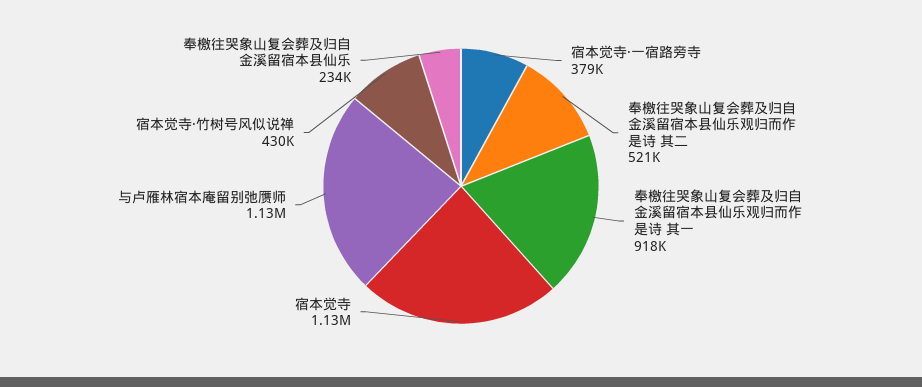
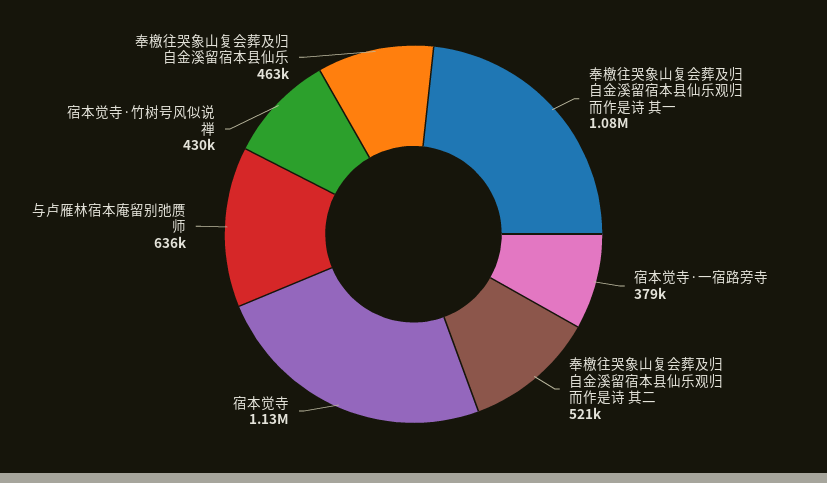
  {
    "宿本觉寺·一宿路旁寺": 379000,
    "奉檄往哭象山复会葬及归自金溪留宿本县仙乐观归而作是诗 其二": 521000,
-   "奉檄往哭象山复会葬及归自金溪留宿本县仙乐观归而作是诗 其一": 918000,
+   "奉檄往哭象山复会葬及归自金溪留宿本县仙乐观归而作是诗 其一": 1080000,
    "宿本觉寺": 1130000,
-   "与卢雁林宿本庵留别弛赝师": 1130000,
+   "与卢雁林宿本庵留别弛赝师": 636000,
    "宿本觉寺·竹树号风似说禅": 430000,
-   "奉檄往哭象山复会葬及归自金溪留宿本县仙乐": 234000
+   "奉檄往哭象山复会葬及归自金溪留宿本县仙乐": 463000
  }

